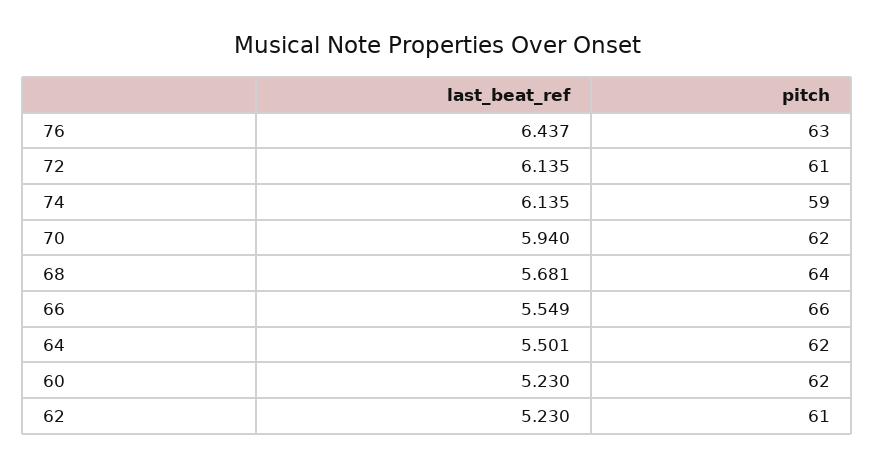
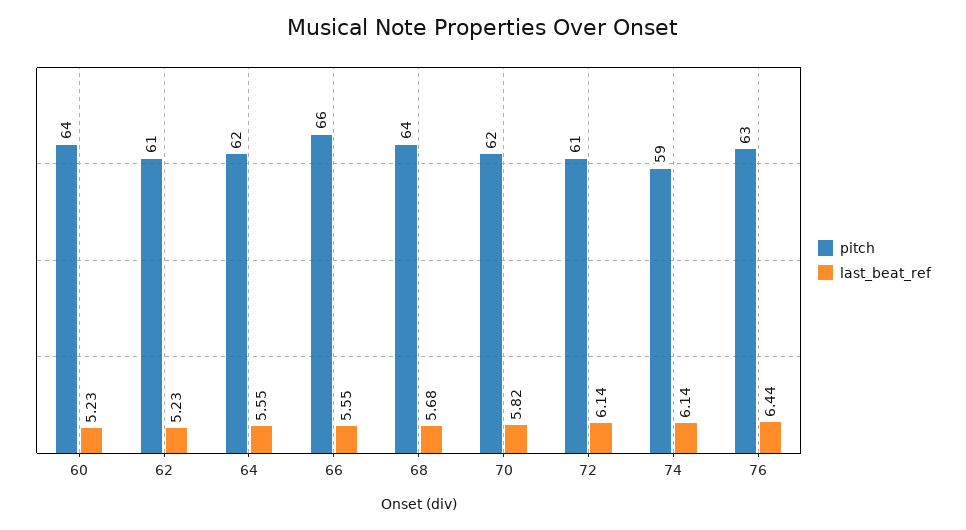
  {
    "last_beat_ref": {
      "76": 6.437,
      "72": 6.135,
      "74": 6.135,
-     "70": 5.94,
+     "70": 5.82,
      "68": 5.681,
      "66": 5.549,
-     "64": 5.501,
+     "64": 5.55,
      "60": 5.23,
      "62": 5.23
    },
    "pitch": {
      "76": 63,
      "72": 61,
      "74": 59,
      "70": 62,
      "68": 64,
      "66": 66,
      "64": 62,
-     "60": 62,
+     "60": 64,
      "62": 61
    }
  }

